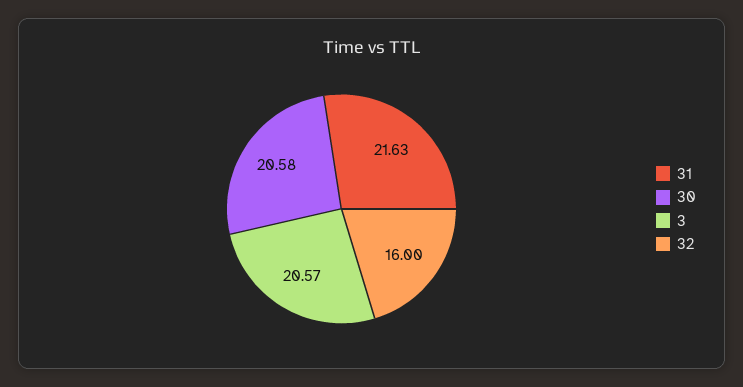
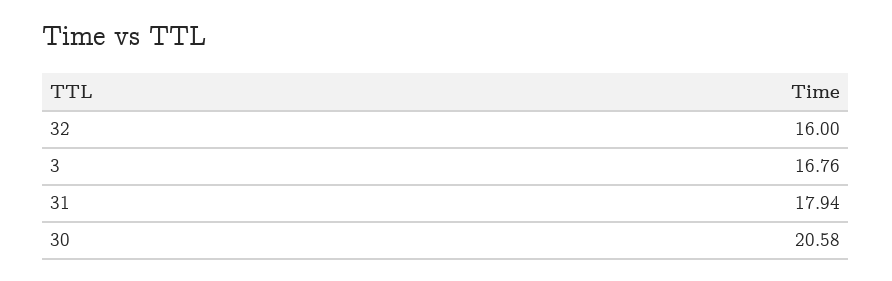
  {
-   "31": 21.63,
+   "31": 17.94,
    "30": 20.58,
-   "3": 20.57,
+   "3": 16.76,
    "32": 16
  }

